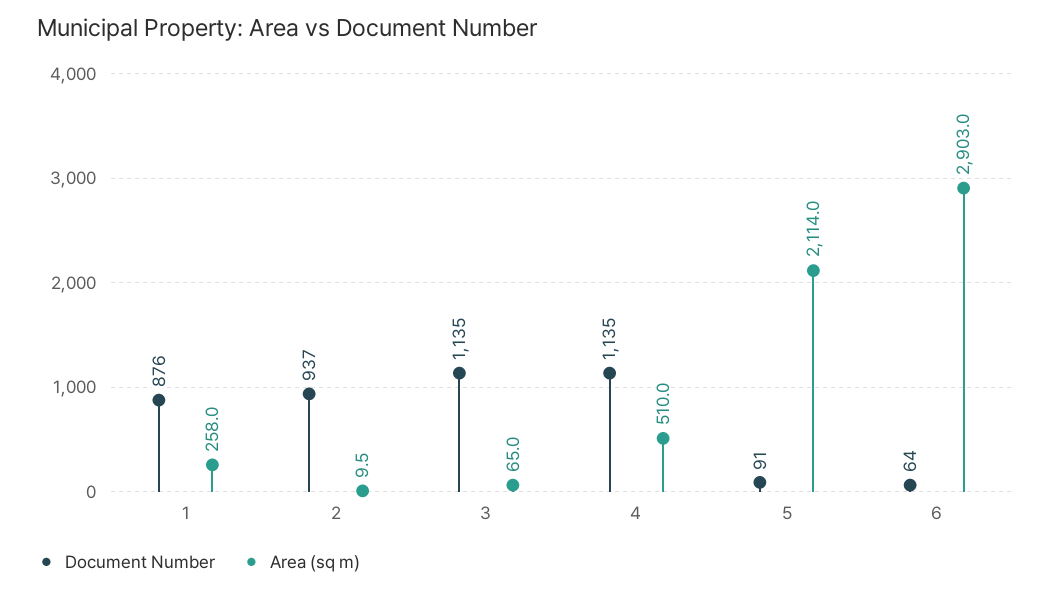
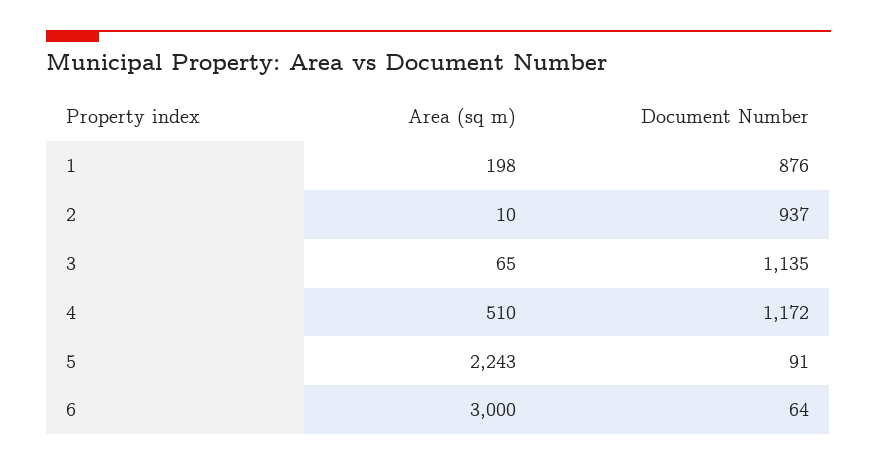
  {
    "Document Number": {
      "1": 876,
      "2": 937,
      "3": 1135,
-     "4": 1135,
+     "4": 1172,
      "5": 91,
      "6": 64
    },
    "Area (sq m)": {
-     "1": 258,
+     "1": 198,
      "2": 9.5,
      "3": 65,
      "4": 510,
-     "5": 2114,
+     "5": 2243,
-     "6": 2903
+     "6": 3000
    }
  }

